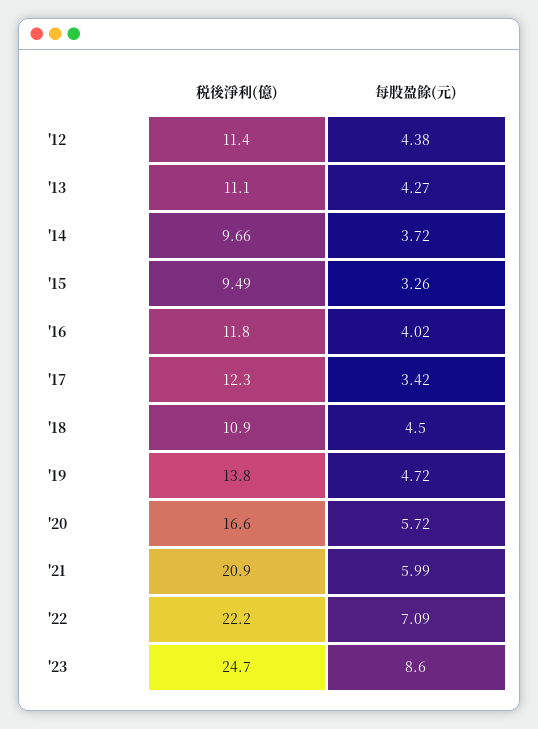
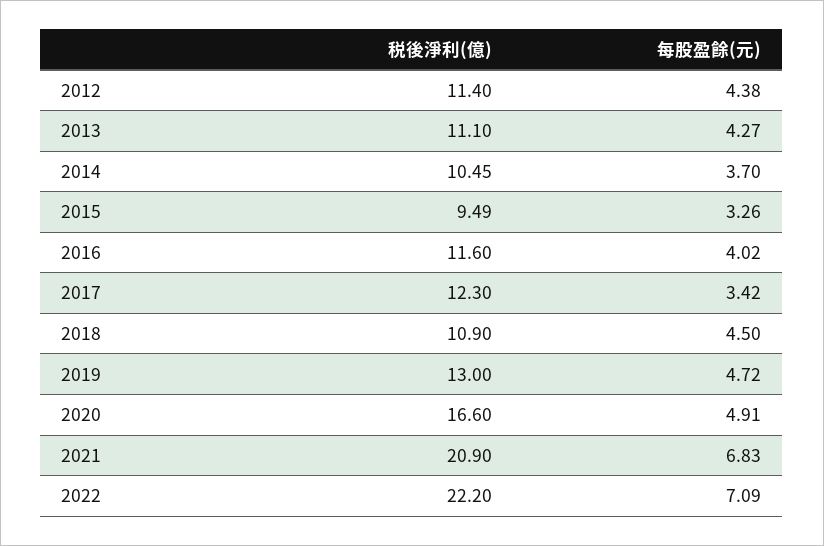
  {
    "税後淨利(億)": {
      "'12": 11.4,
      "'13": 11.1,
-     "'14": 9.66,
+     "'14": 10.45,
      "'15": 9.49,
-     "'16": 11.8,
+     "'16": 11.6,
      "'17": 12.3,
      "'18": 10.9,
-     "'19": 13.8,
+     "'19": 13,
      "'20": 16.6,
      "'21": 20.9,
-     "'22": 22.2,
+     "'22": 22.2
-     "'23": 24.7
    },
    "每股盈餘(元)": {
      "'12": 4.38,
      "'13": 4.27,
-     "'14": 3.72,
+     "'14": 3.7,
      "'15": 3.26,
      "'16": 4.02,
      "'17": 3.42,
      "'18": 4.5,
      "'19": 4.72,
-     "'20": 5.72,
+     "'20": 4.91,
-     "'21": 5.99,
+     "'21": 6.83,
-     "'22": 7.09,
+     "'22": 7.09
-     "'23": 8.6
    }
  }

